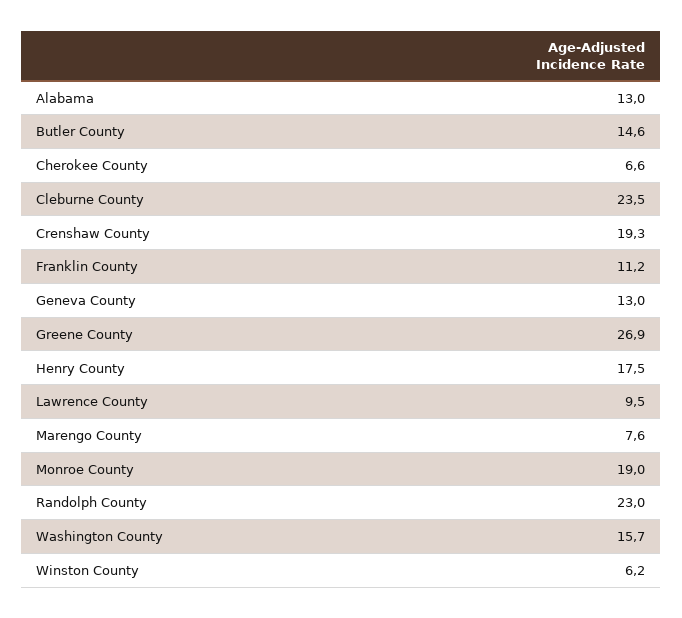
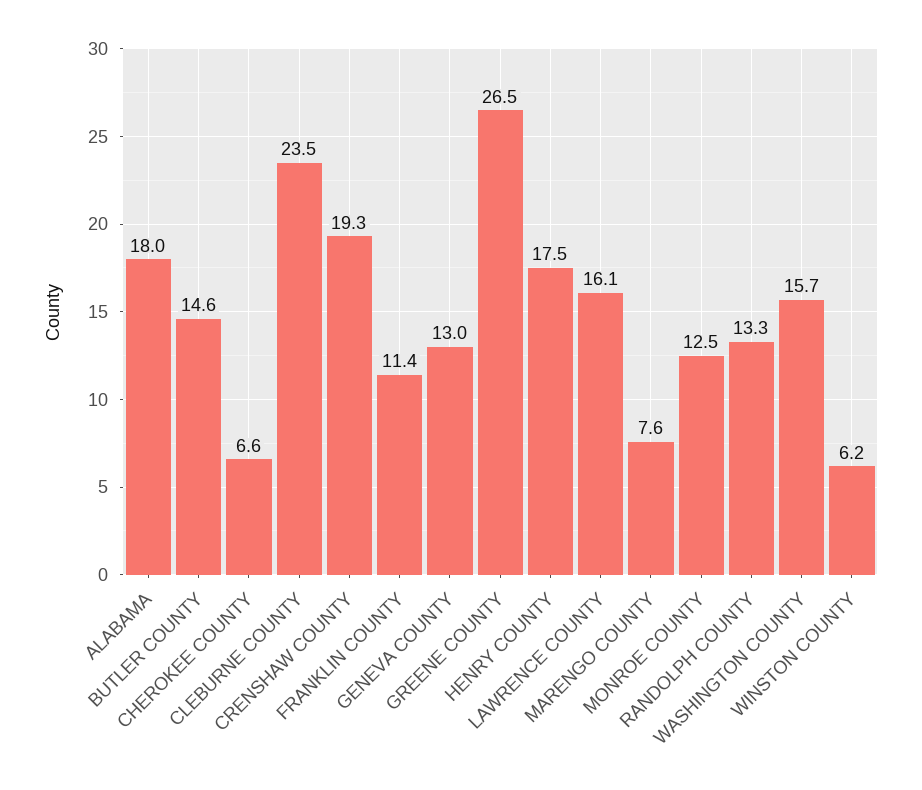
  {
-   "Alabama": 13,
+   "Alabama": 18,
    "Butler County": 14.6,
    "Cherokee County": 6.6,
    "Cleburne County": 23.5,
    "Crenshaw County": 19.3,
-   "Franklin County": 11.2,
+   "Franklin County": 11.4,
    "Geneva County": 13,
-   "Greene County": 26.9,
+   "Greene County": 26.5,
    "Henry County": 17.5,
-   "Lawrence County": 9.5,
+   "Lawrence County": 16.1,
    "Marengo County": 7.6,
-   "Monroe County": 19,
+   "Monroe County": 12.5,
-   "Randolph County": 23,
+   "Randolph County": 13.3,
    "Washington County": 15.7,
    "Winston County": 6.2
  }

